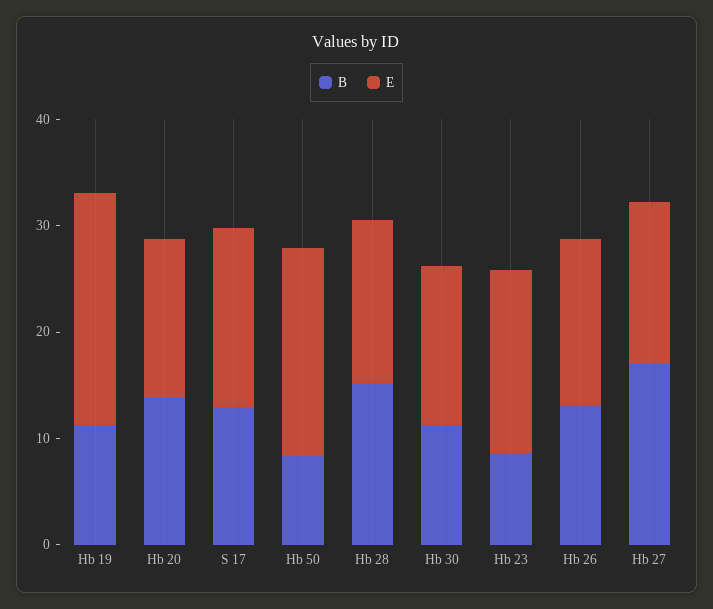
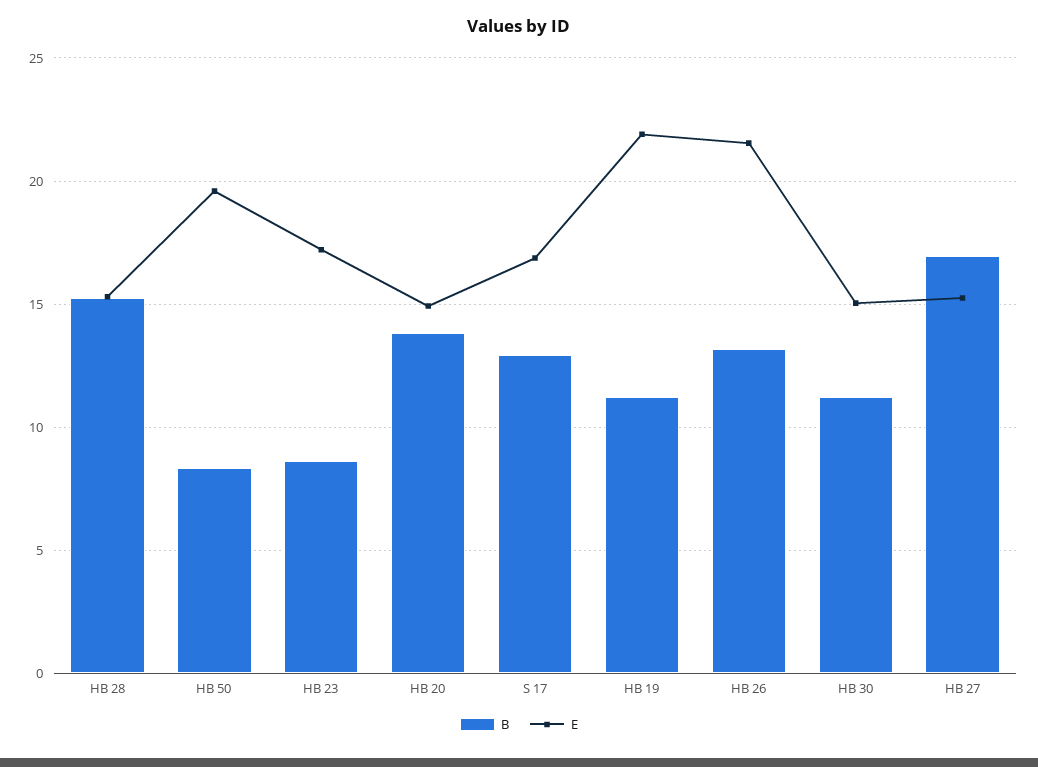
  {
    "B": {
      "Hb 19": 11,
      "Hb 20": 14,
      "S 17": 13,
      "Hb 50": 8.5,
      "Hb 28": 15,
      "Hb 30": 11,
      "Hb 23": 8.5,
      "Hb 26": 13,
      "Hb 27": 17
    },
    "E": {
      "Hb 19": 22,
      "Hb 20": 15,
      "S 17": 17,
      "Hb 50": 19.5,
      "Hb 28": 15.5,
      "Hb 30": 15,
      "Hb 23": 17,
-     "Hb 26": 16,
+     "Hb 26": 21.5,
      "Hb 27": 15.5
    }
  }

